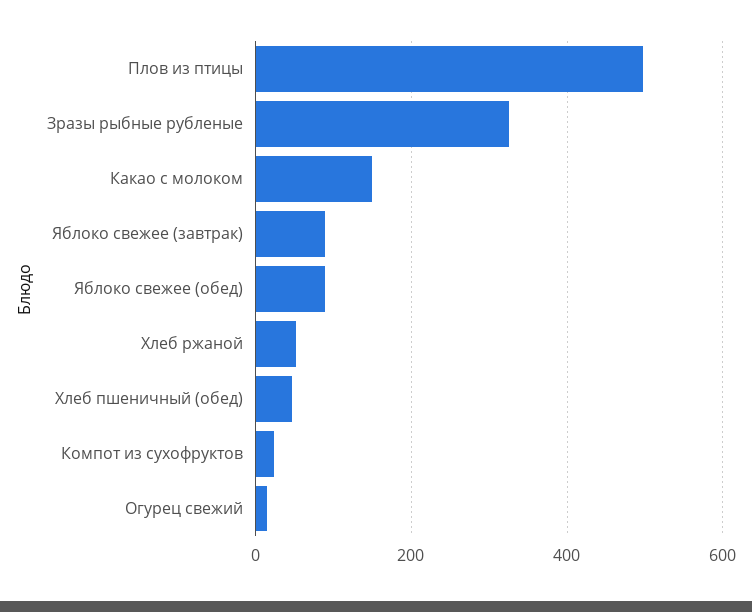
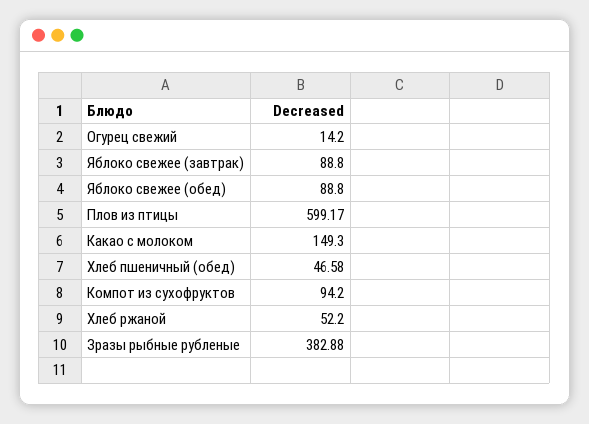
  {
-   "Плов из птицы": 500,
+   "Плов из птицы": 599.17,
-   "Зразы рыбные рубленые": 320,
+   "Зразы рыбные рубленые": 382.88,
    "Какао с молоком": 149.3,
    "Яблоко свежее (завтрак)": 88.8,
    "Яблоко свежее (обед)": 88.8,
    "Хлеб ржаной": 52.2,
    "Хлеб пшеничный (обед)": 46.58,
-   "Компот из сухофруктов": 20,
+   "Компот из сухофруктов": 94.2,
    "Огурец свежий": 14.2
  }

